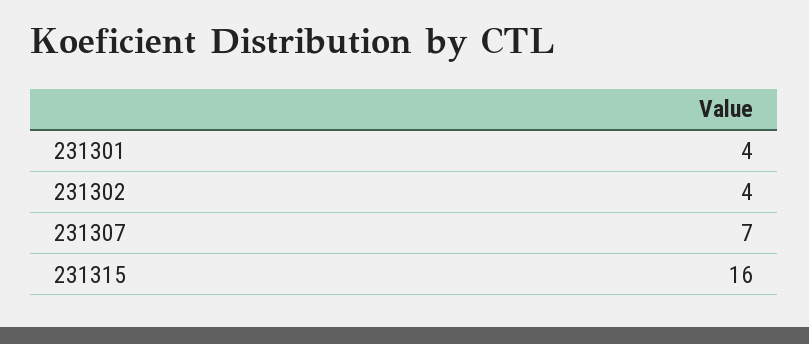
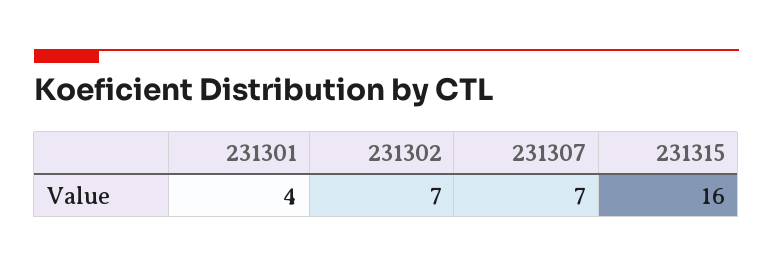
  {
    "231301": 4,
-   "231302": 4,
+   "231302": 7,
    "231307": 7,
    "231315": 16
  }

